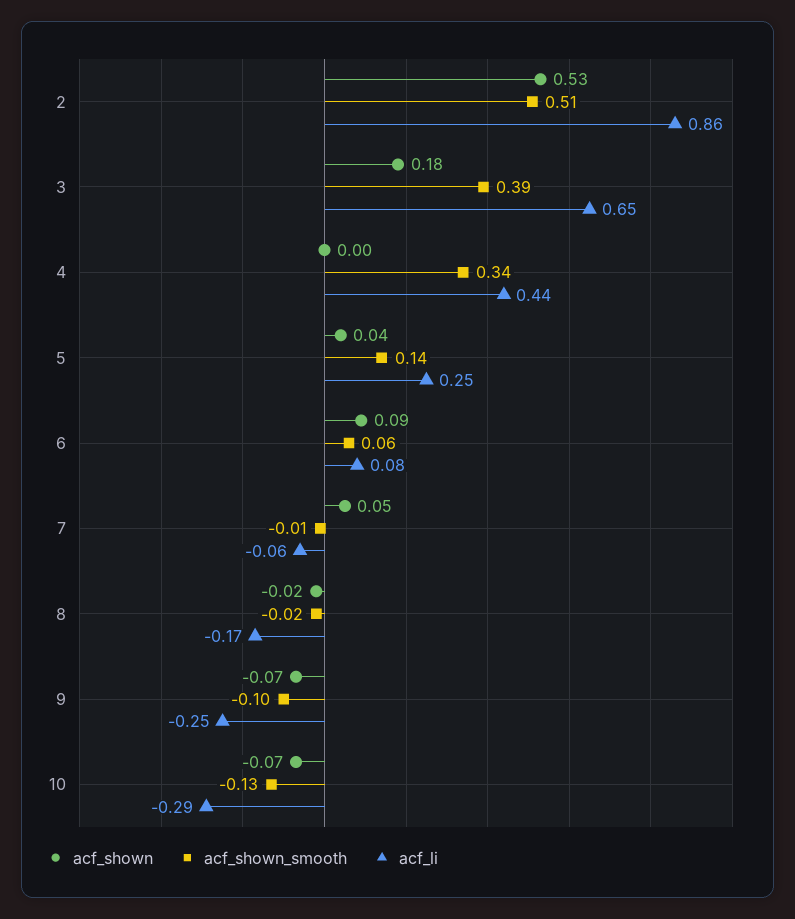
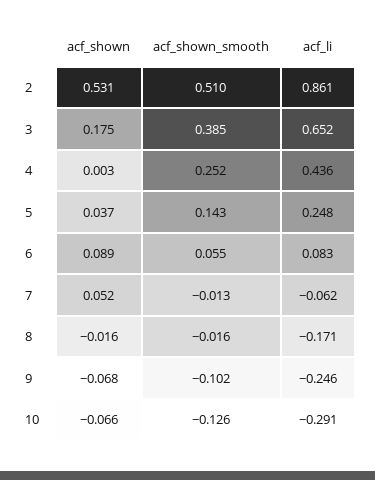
  {
    "acf_shown": {
      "2": 0.531,
      "3": 0.175,
      "4": 0.003,
      "5": 0.037,
      "6": 0.089,
      "7": 0.052,
      "8": -0.016,
      "9": -0.068,
      "10": -0.066
    },
    "acf_shown_smooth": {
      "2": 0.51,
      "3": 0.385,
-     "4": 0.34,
+     "4": 0.252,
      "5": 0.143,
      "6": 0.055,
      "7": -0.013,
      "8": -0.016,
      "9": -0.102,
      "10": -0.126
    },
    "acf_li": {
      "2": 0.861,
      "3": 0.652,
      "4": 0.436,
      "5": 0.248,
      "6": 0.083,
      "7": -0.062,
      "8": -0.171,
      "9": -0.246,
      "10": -0.291
    }
  }

